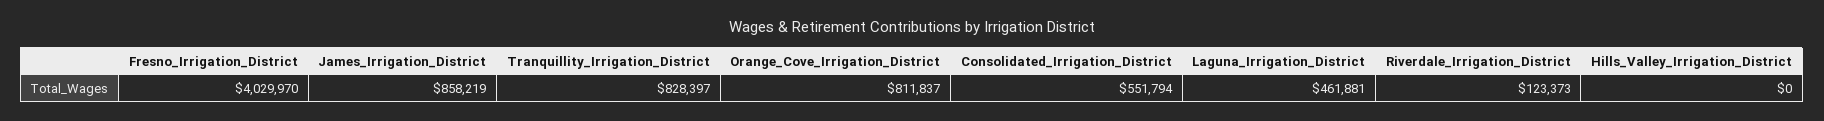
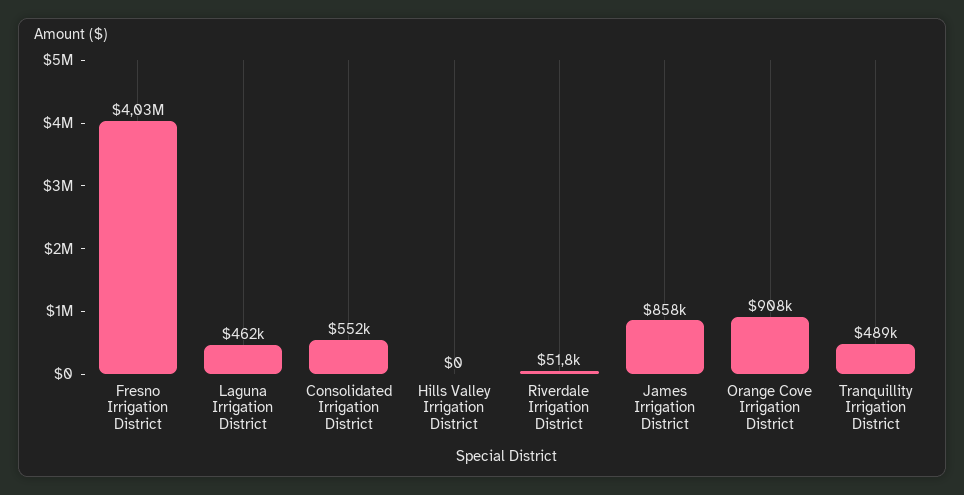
  {
    "Fresno_Irrigation_District": 4029970,
    "James_Irrigation_District": 858219,
-   "Tranquillity_Irrigation_District": 828397,
+   "Tranquillity_Irrigation_District": 489000,
-   "Orange_Cove_Irrigation_District": 811837,
+   "Orange_Cove_Irrigation_District": 908000,
    "Consolidated_Irrigation_District": 551794,
    "Laguna_Irrigation_District": 461881,
-   "Riverdale_Irrigation_District": 123373,
+   "Riverdale_Irrigation_District": 51800,
    "Hills_Valley_Irrigation_District": 0
  }

